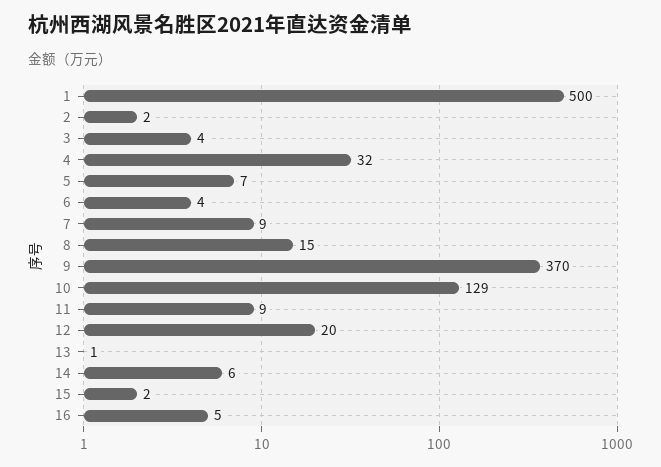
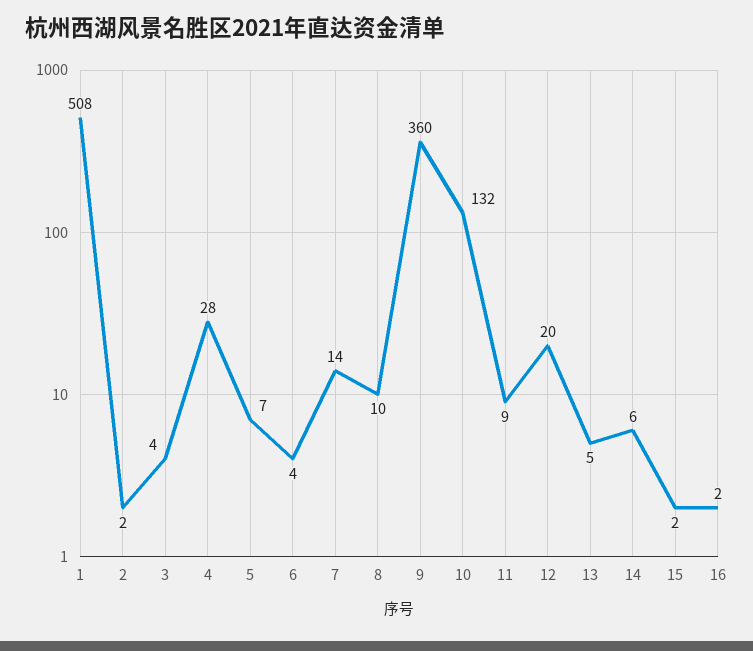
  {
-   "1": 500,
+   "1": 508,
    "2": 2,
    "3": 4,
-   "4": 32,
+   "4": 28,
    "5": 7,
    "6": 4,
-   "7": 9,
+   "7": 14,
-   "8": 15,
+   "8": 10,
-   "9": 370,
+   "9": 360,
-   "10": 129,
+   "10": 132,
    "11": 9,
    "12": 20,
-   "13": 1,
+   "13": 5,
    "14": 6,
    "15": 2,
-   "16": 5
+   "16": 2
  }

